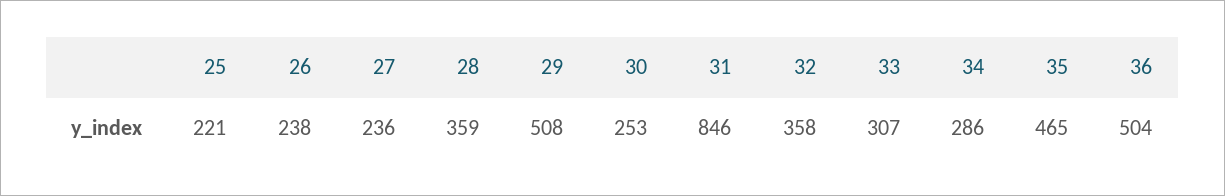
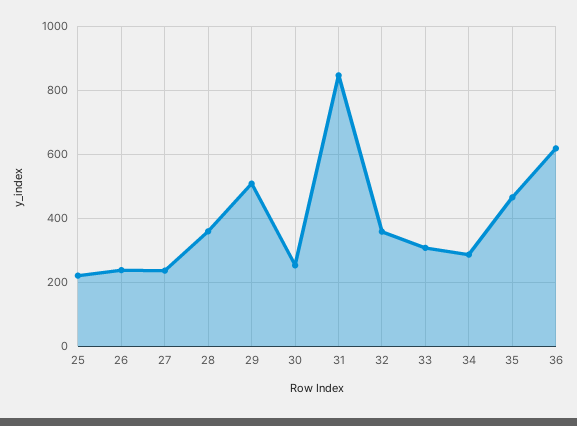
  {
    "25": 221,
    "26": 238,
    "27": 236,
    "28": 359,
    "29": 508,
    "30": 253,
    "31": 846,
    "32": 358,
    "33": 307,
    "34": 286,
    "35": 465,
-   "36": 504
+   "36": 620
  }

